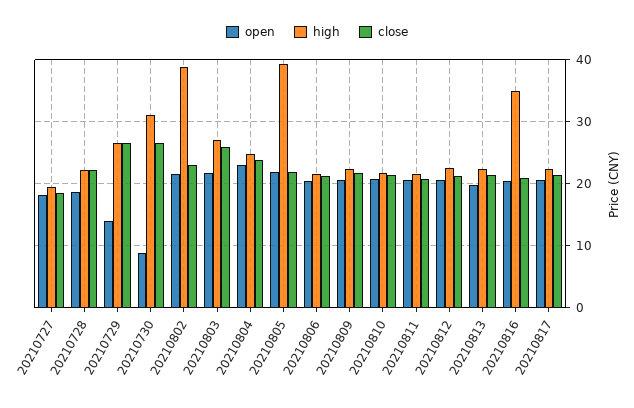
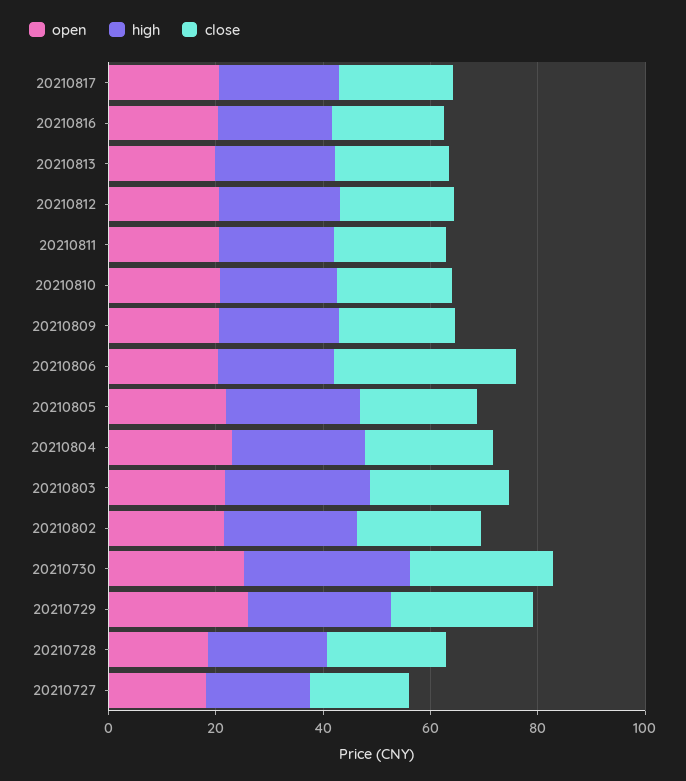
  {
    "open": {
      "20210727": 18,
      "20210728": 19,
-     "20210729": 14,
+     "20210729": 25,
-     "20210730": 9,
+     "20210730": 25,
      "20210802": 22,
      "20210803": 22,
      "20210804": 23,
      "20210805": 22,
      "20210806": 20,
      "20210809": 21,
      "20210810": 21,
      "20210811": 21,
      "20210812": 21,
      "20210813": 20,
      "20210816": 20,
      "20210817": 21
    },
    "high": {
      "20210727": 19,
      "20210728": 22,
      "20210729": 27,
      "20210730": 31,
-     "20210802": 39,
+     "20210802": 25,
      "20210803": 27,
      "20210804": 25,
-     "20210805": 39,
+     "20210805": 25,
      "20210806": 22,
      "20210809": 22,
      "20210810": 22,
      "20210811": 21,
      "20210812": 22,
      "20210813": 22,
-     "20210816": 35,
+     "20210816": 20,
      "20210817": 22
    },
    "close": {
      "20210727": 18,
      "20210728": 22,
      "20210729": 27,
      "20210730": 27,
      "20210802": 23,
      "20210803": 26,
      "20210804": 24,
      "20210805": 22,
-     "20210806": 21,
+     "20210806": 35,
      "20210809": 22,
      "20210810": 21,
      "20210811": 21,
      "20210812": 21,
      "20210813": 21,
      "20210816": 21,
      "20210817": 21
    }
  }

